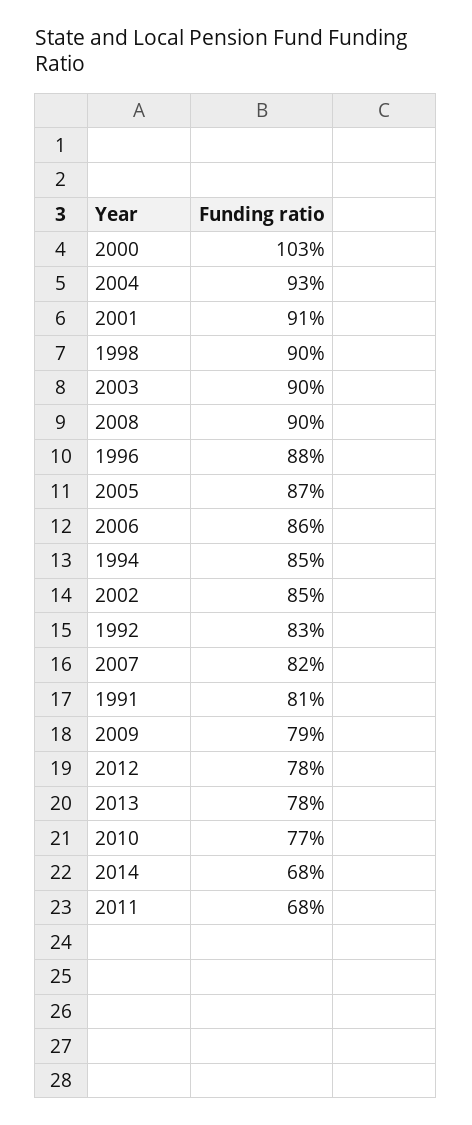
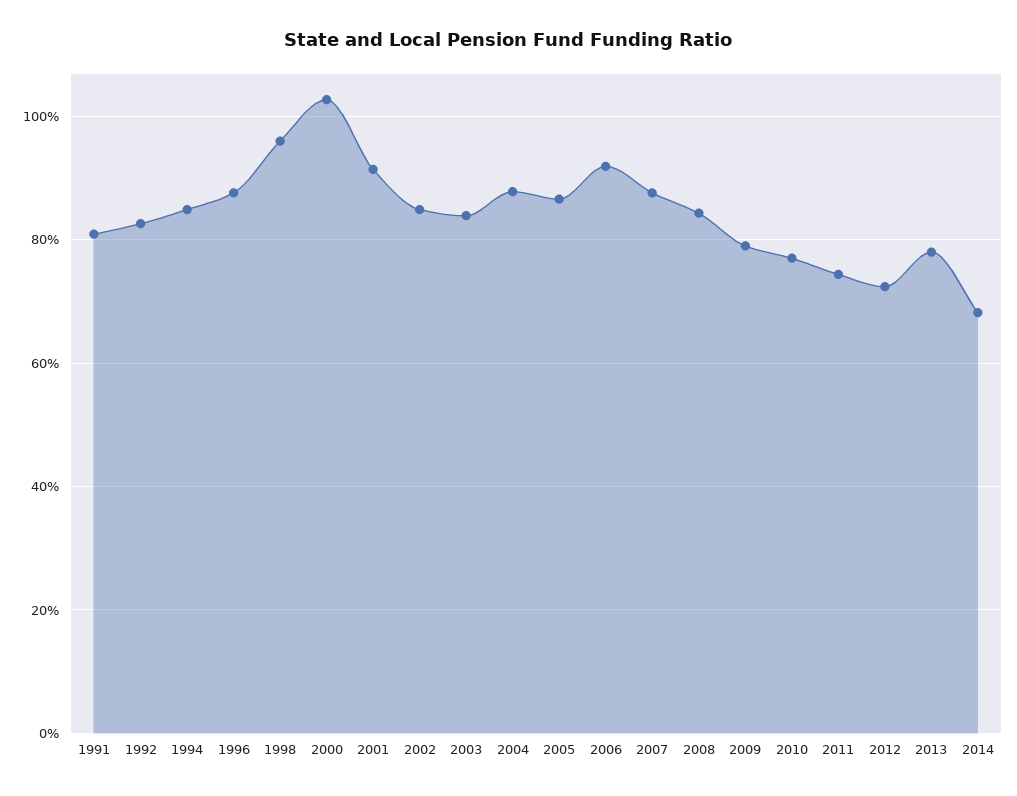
  {
    "2000": 103,
-   "2004": 93,
+   "2004": 88,
    "2001": 91,
-   "1998": 90,
+   "1998": 96,
-   "2003": 90,
+   "2003": 84,
-   "2008": 90,
+   "2008": 84,
    "1996": 88,
    "2005": 87,
-   "2006": 86,
+   "2006": 92,
    "1994": 85,
    "2002": 85,
    "1992": 83,
-   "2007": 82,
+   "2007": 88,
    "1991": 81,
    "2009": 79,
-   "2012": 78,
+   "2012": 72,
    "2013": 78,
    "2010": 77,
    "2014": 68,
-   "2011": 68
+   "2011": 74
  }

